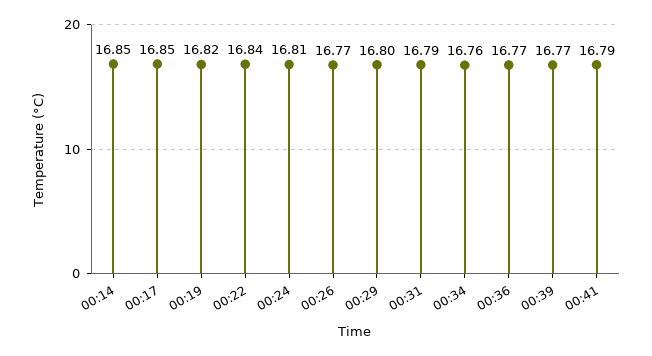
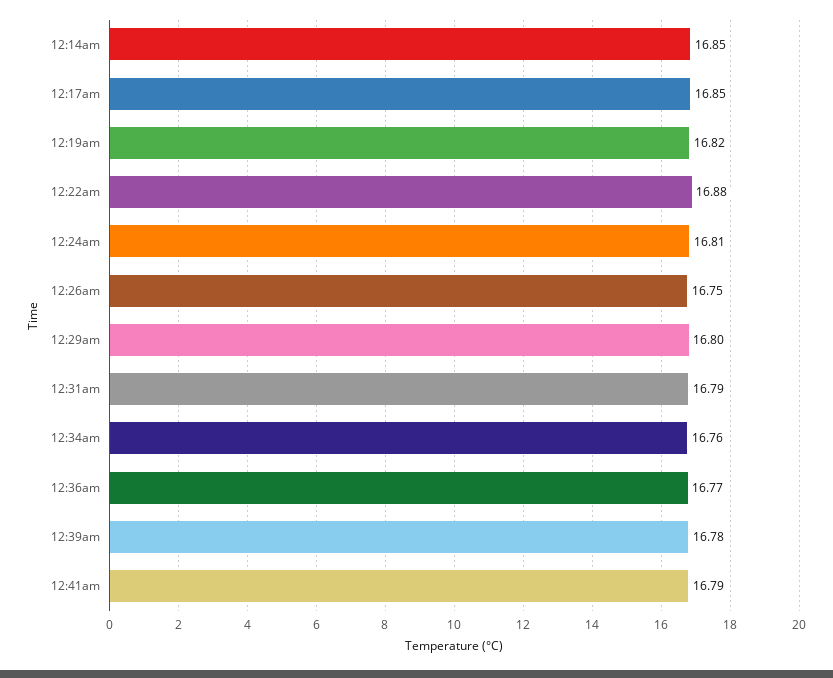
  {
    "00:14": 16.85,
    "00:17": 16.85,
    "00:19": 16.82,
-   "00:22": 16.84,
+   "00:22": 16.88,
    "00:24": 16.81,
-   "00:26": 16.77,
+   "00:26": 16.75,
    "00:29": 16.8,
    "00:31": 16.79,
    "00:34": 16.76,
    "00:36": 16.77,
-   "00:39": 16.77,
+   "00:39": 16.78,
    "00:41": 16.79
  }

